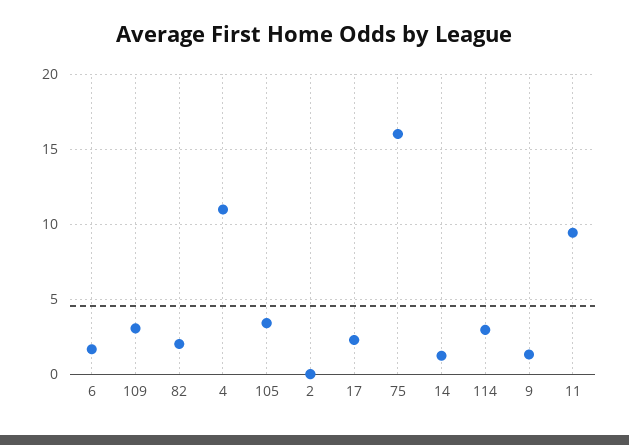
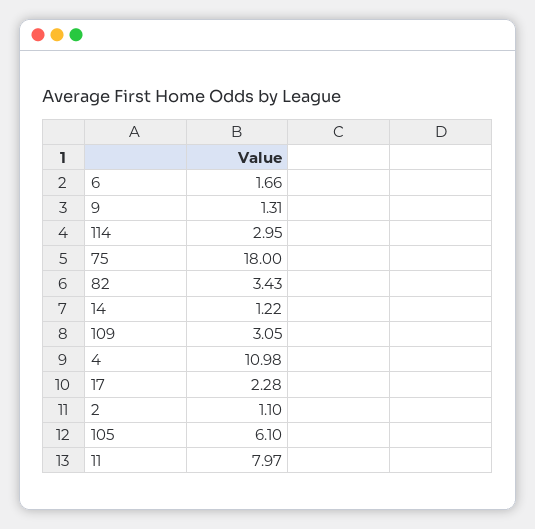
  {
    "6": 1.66,
    "109": 3.05,
-   "82": 2,
+   "82": 3.43,
    "4": 10.98,
-   "105": 3.5,
+   "105": 6.1,
-   "2": 0,
+   "2": 1.1,
    "17": 2.28,
-   "75": 16,
+   "75": 18,
    "14": 1.22,
    "114": 2.95,
    "9": 1.31,
-   "11": 9.5
+   "11": 7.97
  }

